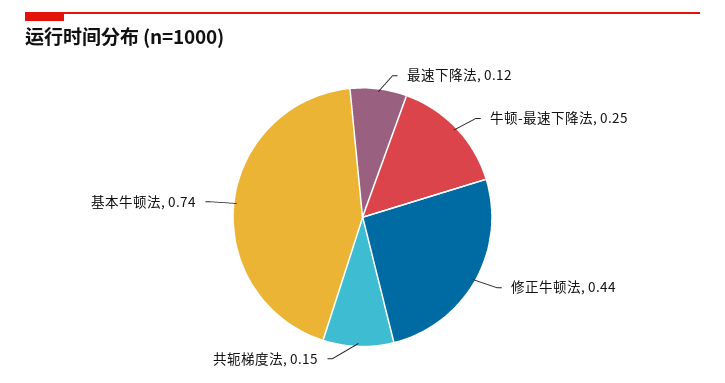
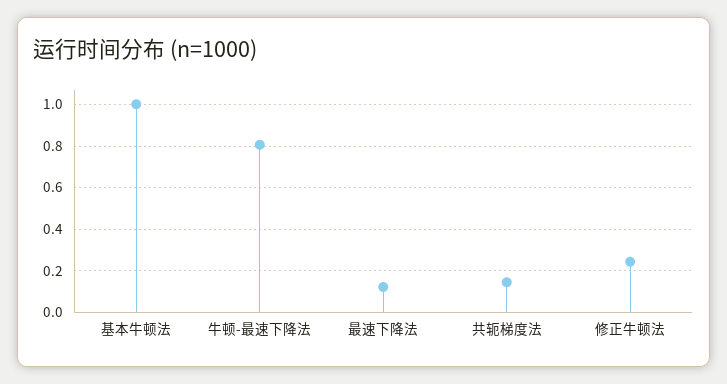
  {
    "最速下降法": 0.12,
-   "牛顿-最速下降法": 0.25,
+   "牛顿-最速下降法": 0.8,
-   "修正牛顿法": 0.44,
+   "修正牛顿法": 0.25,
    "共轭梯度法": 0.15,
-   "基本牛顿法": 0.74
+   "基本牛顿法": 1
  }

